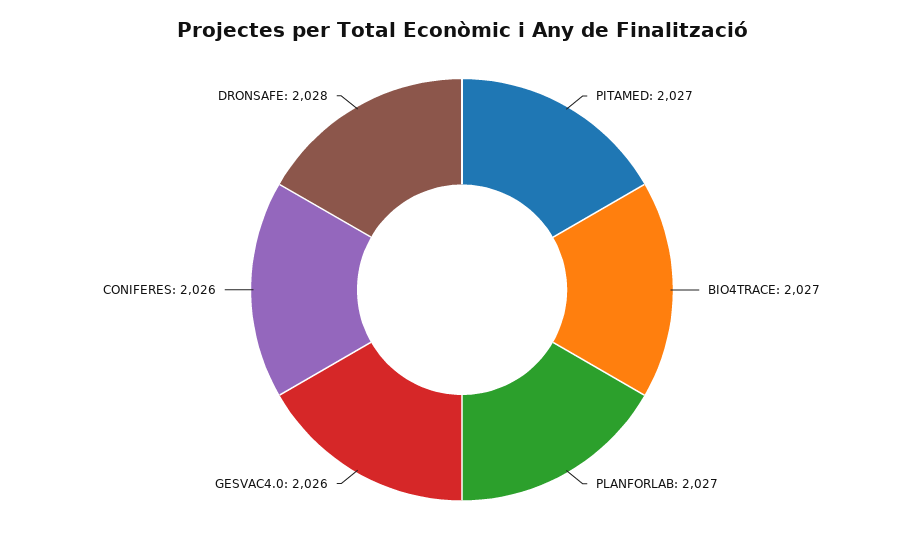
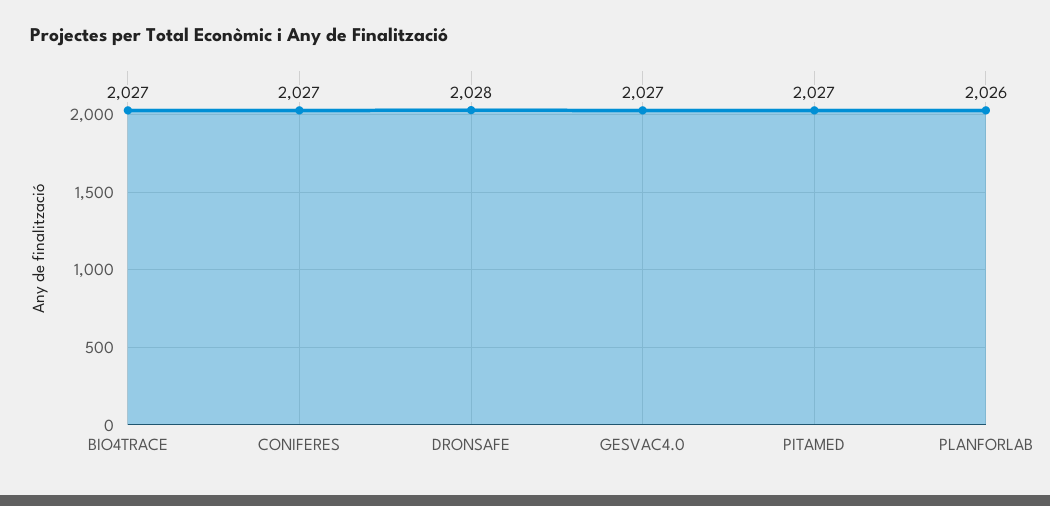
  {
    "PITAMED": 2027,
    "BIO4TRACE": 2027,
-   "PLANFORLAB": 2027,
+   "PLANFORLAB": 2026,
-   "GESVAC4.0": 2026,
+   "GESVAC4.0": 2027,
-   "CONIFERES": 2026,
+   "CONIFERES": 2027,
    "DRONSAFE": 2028
  }

